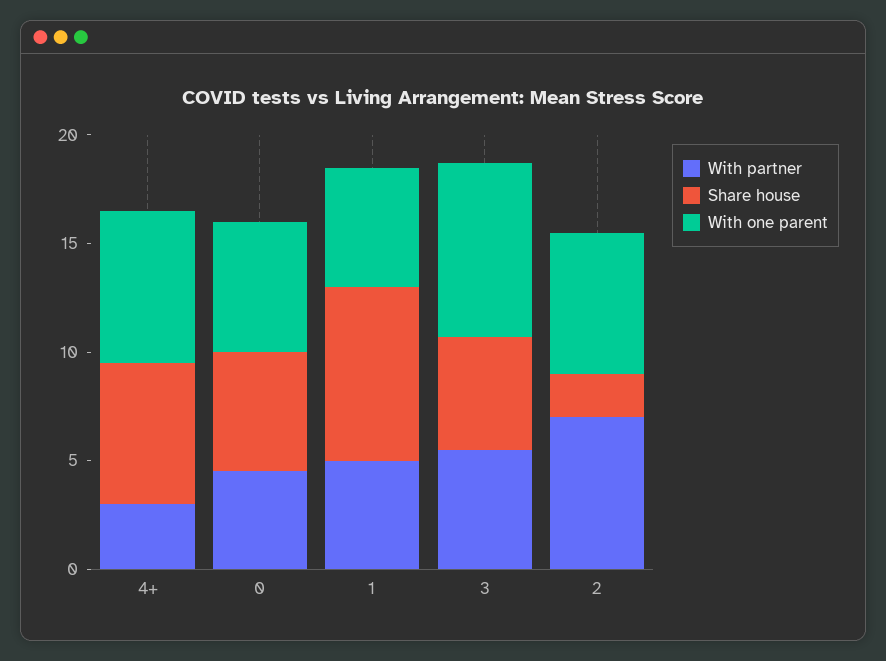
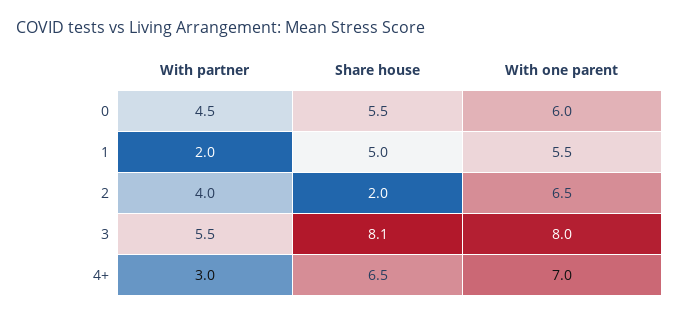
  {
    "With partner": {
      "4+": 3,
      "0": 4.5,
-     "1": 5,
+     "1": 2,
      "3": 5.5,
-     "2": 7
+     "2": 4
    },
    "Share house": {
      "4+": 6.5,
      "0": 5.5,
-     "1": 8,
+     "1": 5,
-     "3": 5,
+     "3": 8.1,
      "2": 2
    },
    "With one parent": {
      "4+": 7,
      "0": 6,
      "1": 5.5,
      "3": 8,
      "2": 6.5
    }
  }

